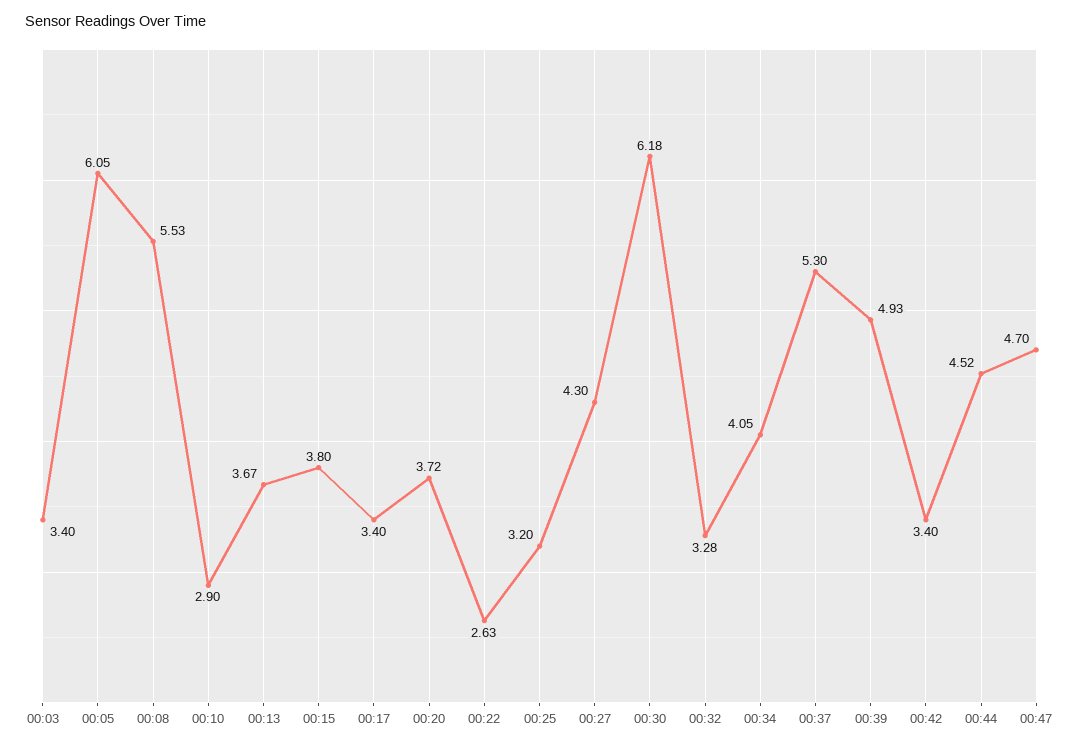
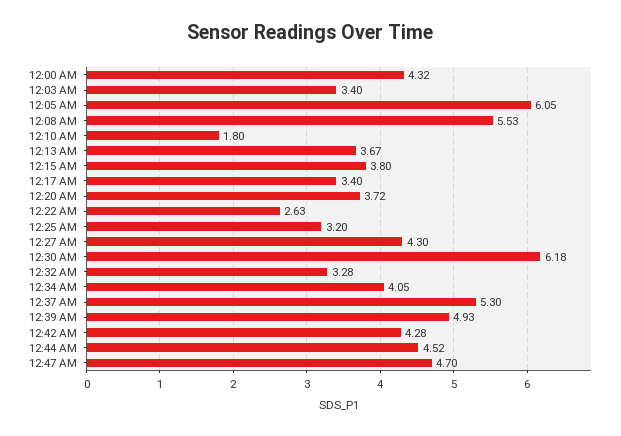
  {
    "00:03": 3.4,
    "00:05": 6.05,
    "00:08": 5.53,
-   "00:10": 2.9,
+   "00:10": 1.8,
    "00:13": 3.67,
    "00:15": 3.8,
    "00:17": 3.4,
    "00:20": 3.72,
    "00:22": 2.63,
    "00:25": 3.2,
    "00:27": 4.3,
    "00:30": 6.18,
    "00:32": 3.28,
    "00:34": 4.05,
    "00:37": 5.3,
    "00:39": 4.93,
-   "00:42": 3.4,
+   "00:42": 4.28,
    "00:44": 4.52,
-   "00:47": 4.7
+   "00:47": 4.7,
+   "12:00 AM": 4.32
  }

